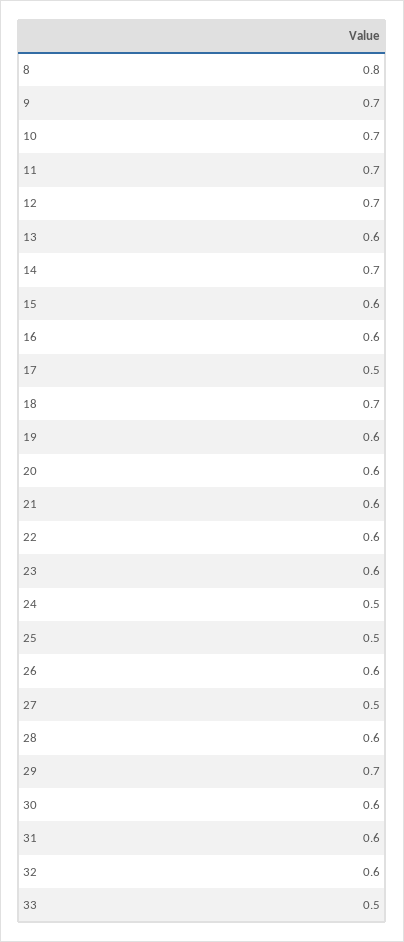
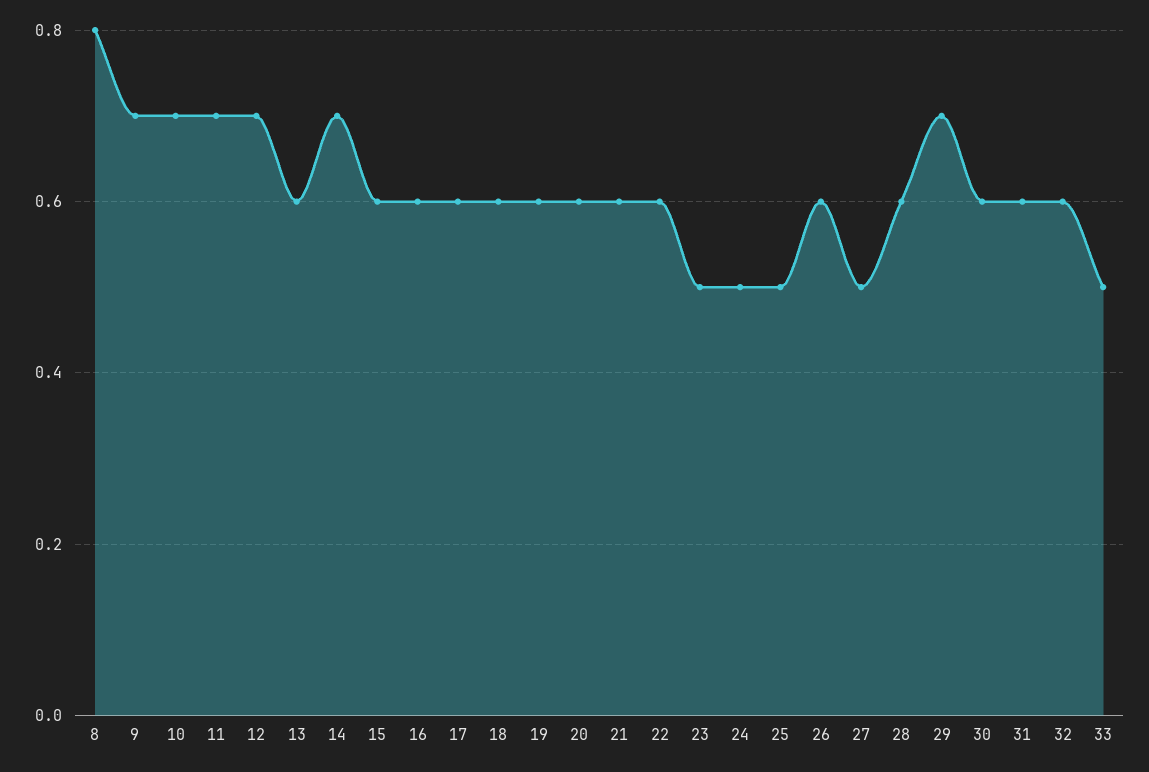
  {
    "8": 0.8,
    "9": 0.7,
    "10": 0.7,
    "11": 0.7,
    "12": 0.7,
    "13": 0.6,
    "14": 0.7,
    "15": 0.6,
    "16": 0.6,
-   "17": 0.5,
+   "17": 0.6,
-   "18": 0.7,
+   "18": 0.6,
    "19": 0.6,
    "20": 0.6,
    "21": 0.6,
    "22": 0.6,
-   "23": 0.6,
+   "23": 0.5,
    "24": 0.5,
    "25": 0.5,
    "26": 0.6,
    "27": 0.5,
    "28": 0.6,
    "29": 0.7,
    "30": 0.6,
    "31": 0.6,
    "32": 0.6,
    "33": 0.5
  }

